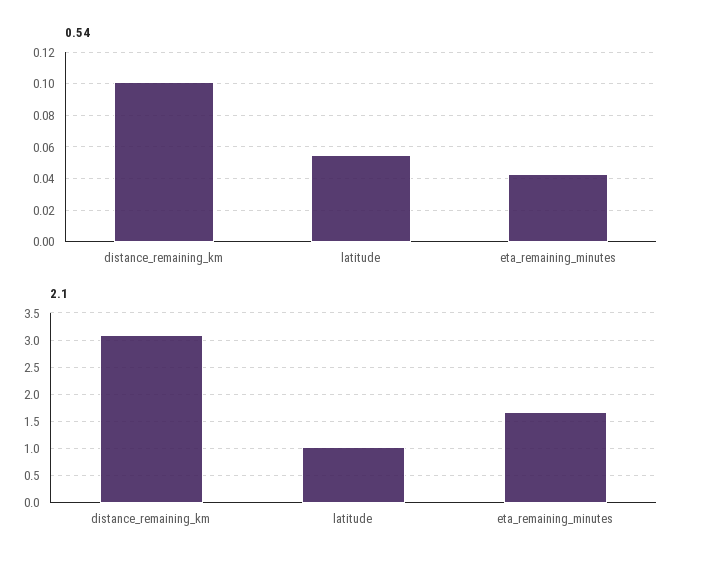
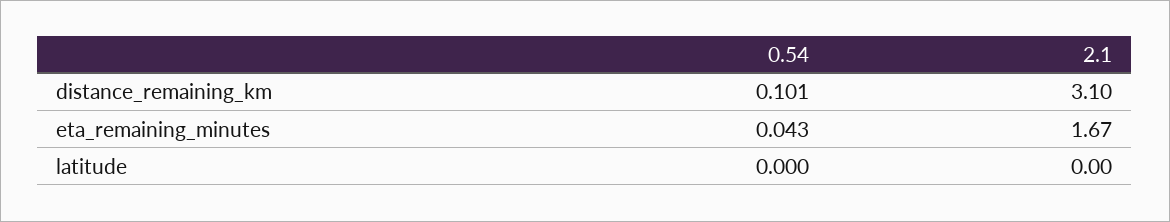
  {
    "0.54": {
      "distance_remaining_km": 0.101,
-     "latitude": 0.055,
+     "latitude": 0,
      "eta_remaining_minutes": 0.043
    },
    "2.1": {
      "distance_remaining_km": 3.1,
-     "latitude": 1,
+     "latitude": 0,
      "eta_remaining_minutes": 1.67
    }
  }

